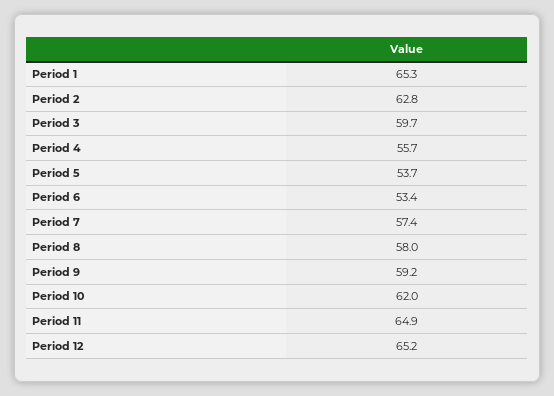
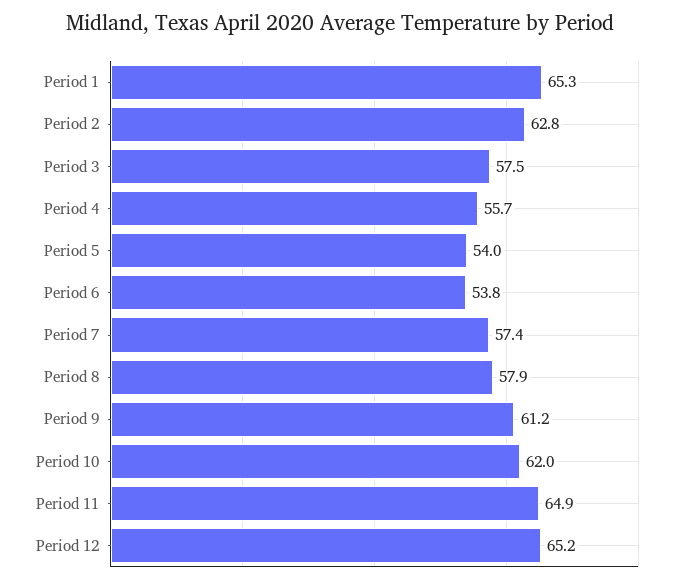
  {
    "Period 1": 65.3,
    "Period 2": 62.8,
-   "Period 3": 59.7,
+   "Period 3": 57.5,
    "Period 4": 55.7,
-   "Period 5": 53.7,
+   "Period 5": 54,
-   "Period 6": 53.4,
+   "Period 6": 53.8,
    "Period 7": 57.4,
-   "Period 8": 58,
+   "Period 8": 57.9,
-   "Period 9": 59.2,
+   "Period 9": 61.2,
    "Period 10": 62,
    "Period 11": 64.9,
    "Period 12": 65.2
  }

